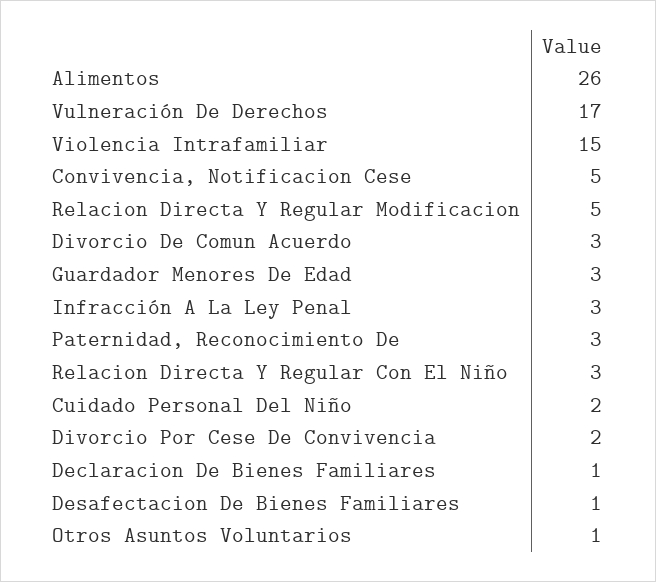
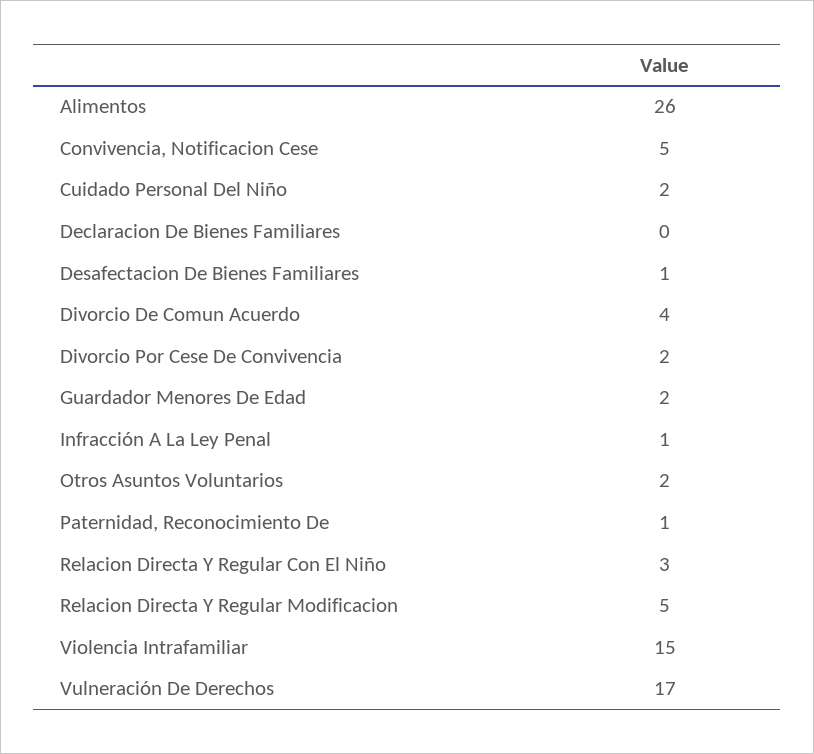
  {
    "Alimentos": 26,
    "Vulneración De Derechos": 17,
    "Violencia Intrafamiliar": 15,
    "Convivencia, Notificacion Cese": 5,
    "Relacion Directa Y Regular Modificacion": 5,
-   "Divorcio De Comun Acuerdo": 3,
+   "Divorcio De Comun Acuerdo": 4,
-   "Guardador Menores De Edad": 3,
+   "Guardador Menores De Edad": 2,
-   "Infracción A La Ley Penal": 3,
+   "Infracción A La Ley Penal": 1,
-   "Paternidad, Reconocimiento De": 3,
+   "Paternidad, Reconocimiento De": 1,
    "Relacion Directa Y Regular Con El Niño": 3,
    "Cuidado Personal Del Niño": 2,
    "Divorcio Por Cese De Convivencia": 2,
-   "Declaracion De Bienes Familiares": 1,
+   "Declaracion De Bienes Familiares": 0,
    "Desafectacion De Bienes Familiares": 1,
-   "Otros Asuntos Voluntarios": 1
+   "Otros Asuntos Voluntarios": 2
  }

